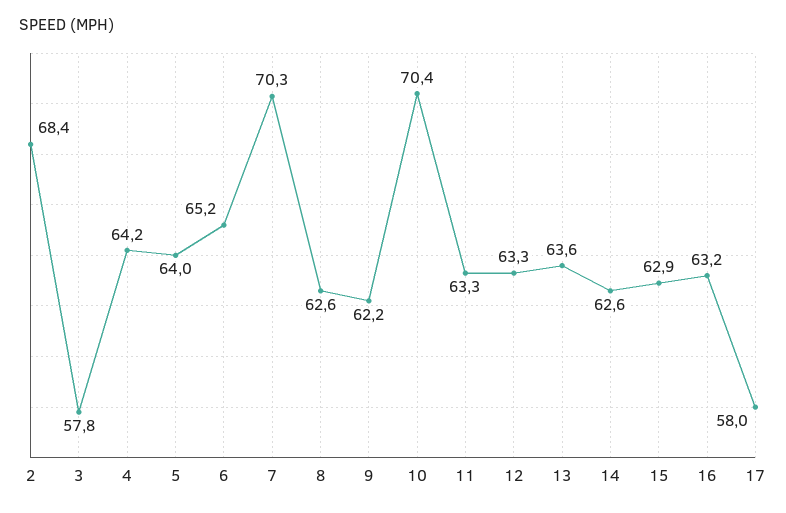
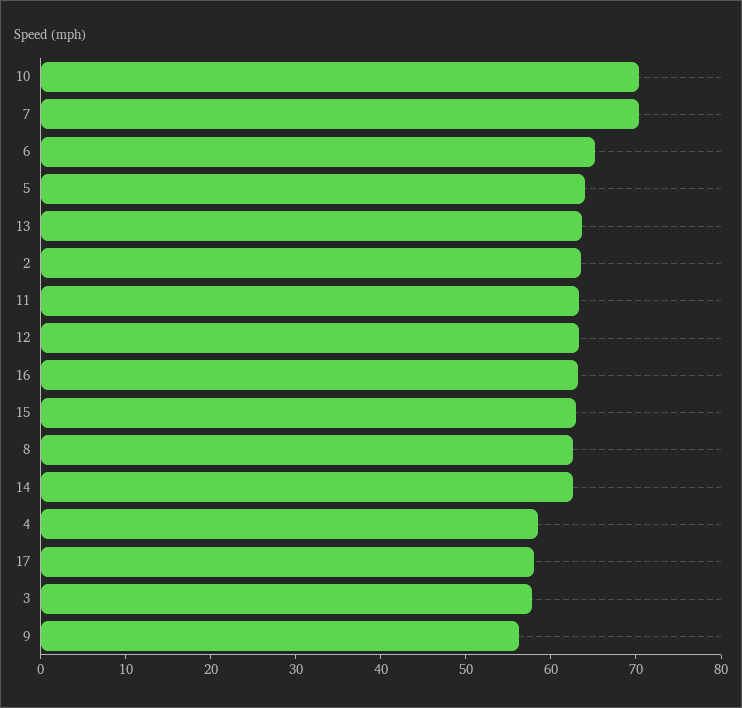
  {
-   "2": 68.4,
+   "2": 64,
    "3": 57.8,
-   "4": 64.2,
+   "4": 58,
    "5": 64,
    "6": 65.2,
    "7": 70.3,
    "8": 62.6,
-   "9": 62.2,
+   "9": 56,
    "10": 70.4,
    "11": 63.3,
    "12": 63.3,
    "13": 63.6,
    "14": 62.6,
    "15": 62.9,
    "16": 63.2,
    "17": 58
  }

